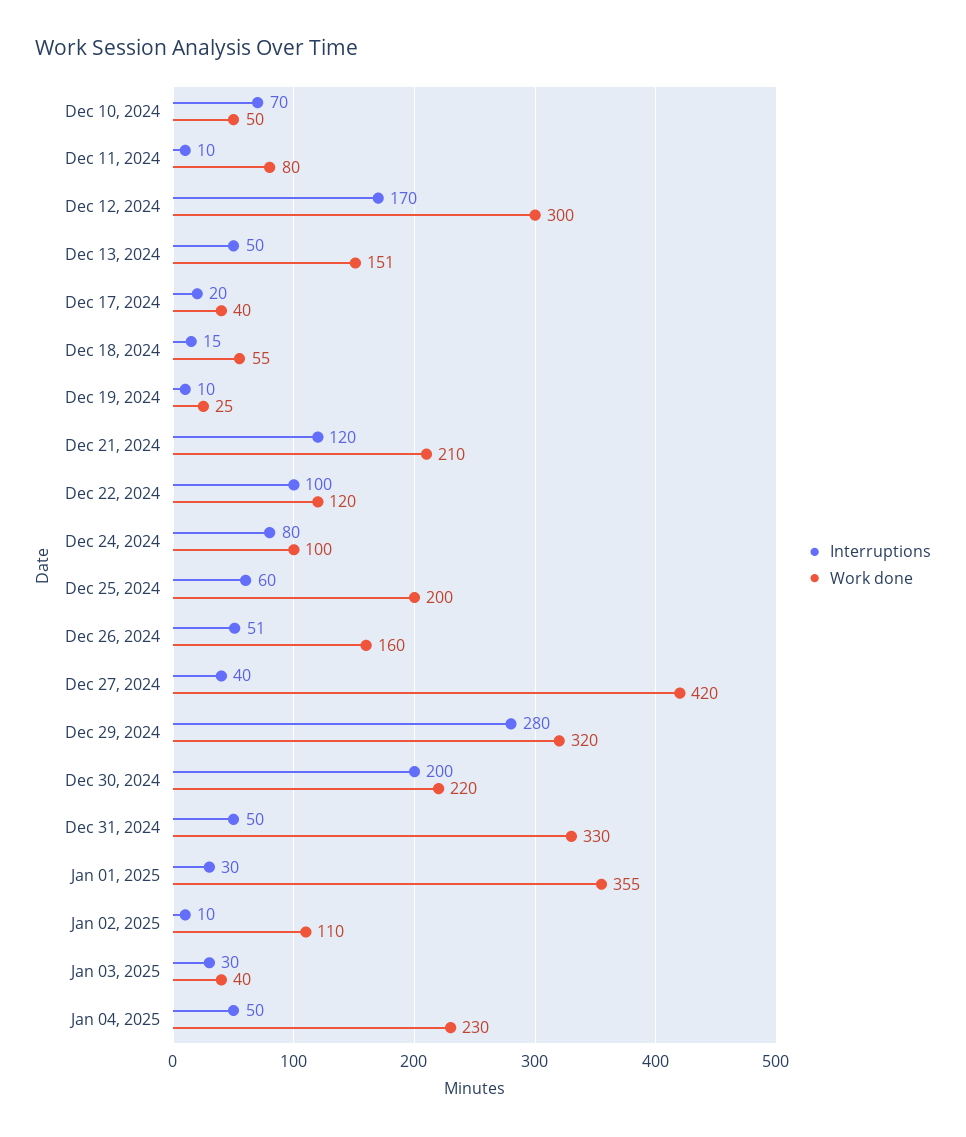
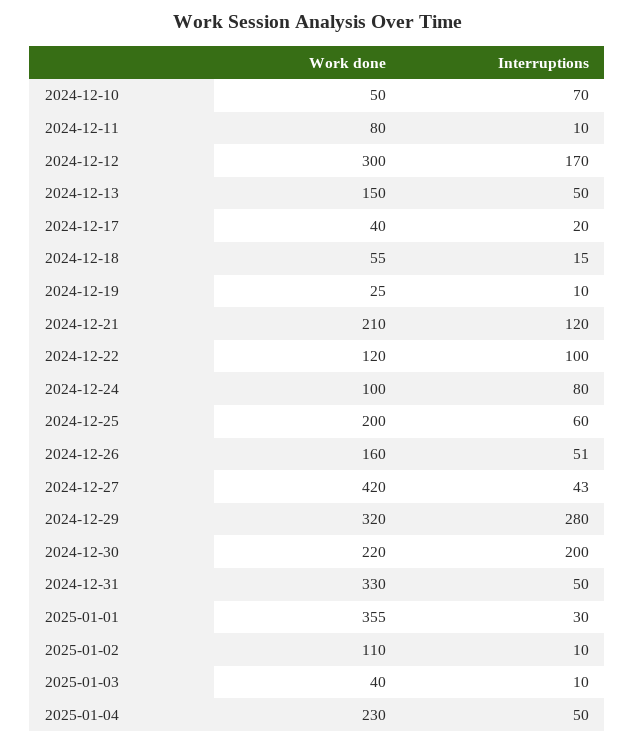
  {
    "Interruptions": {
      "Dec 10, 2024": 70,
      "Dec 11, 2024": 10,
      "Dec 12, 2024": 170,
      "Dec 13, 2024": 50,
      "Dec 17, 2024": 20,
      "Dec 18, 2024": 15,
      "Dec 19, 2024": 10,
      "Dec 21, 2024": 120,
      "Dec 22, 2024": 100,
      "Dec 24, 2024": 80,
      "Dec 25, 2024": 60,
      "Dec 26, 2024": 51,
-     "Dec 27, 2024": 40,
+     "Dec 27, 2024": 43,
      "Dec 29, 2024": 280,
      "Dec 30, 2024": 200,
      "Dec 31, 2024": 50,
      "Jan 01, 2025": 30,
      "Jan 02, 2025": 10,
-     "Jan 03, 2025": 30,
+     "Jan 03, 2025": 10,
      "Jan 04, 2025": 50
    },
    "Work done": {
      "Dec 10, 2024": 50,
      "Dec 11, 2024": 80,
      "Dec 12, 2024": 300,
-     "Dec 13, 2024": 151,
+     "Dec 13, 2024": 150,
      "Dec 17, 2024": 40,
      "Dec 18, 2024": 55,
      "Dec 19, 2024": 25,
      "Dec 21, 2024": 210,
      "Dec 22, 2024": 120,
      "Dec 24, 2024": 100,
      "Dec 25, 2024": 200,
      "Dec 26, 2024": 160,
      "Dec 27, 2024": 420,
      "Dec 29, 2024": 320,
      "Dec 30, 2024": 220,
      "Dec 31, 2024": 330,
      "Jan 01, 2025": 355,
      "Jan 02, 2025": 110,
      "Jan 03, 2025": 40,
      "Jan 04, 2025": 230
    }
  }

